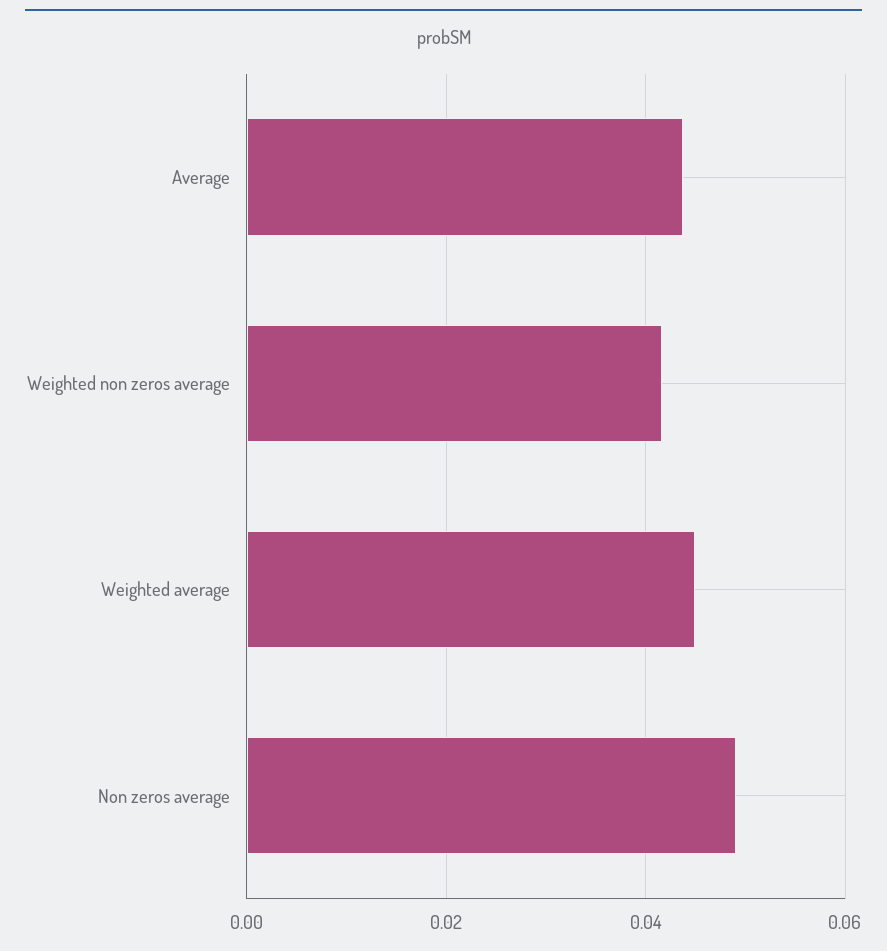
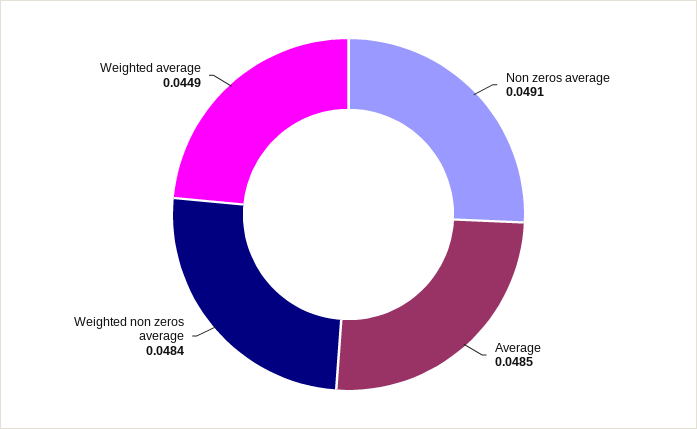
  {
-   "Average": 0.044,
+   "Average": 0.0485,
-   "Weighted non zeros average": 0.042,
+   "Weighted non zeros average": 0.0484,
    "Weighted average": 0.0449,
    "Non zeros average": 0.0491
  }

